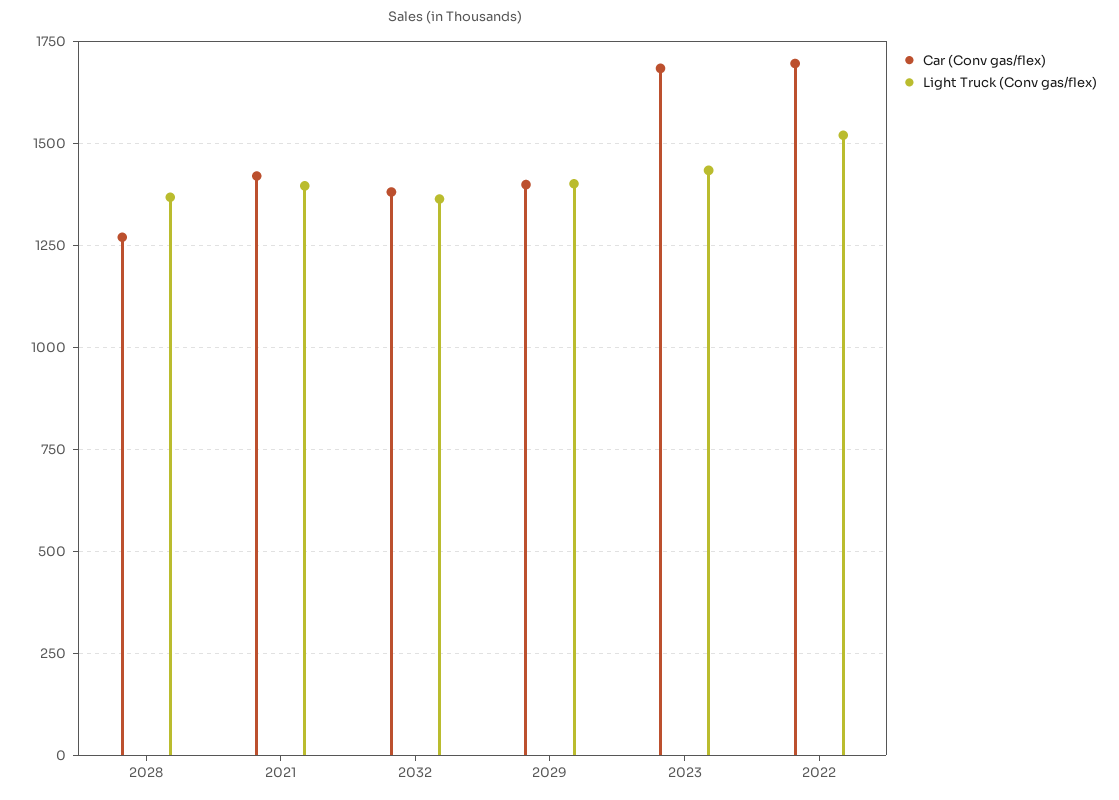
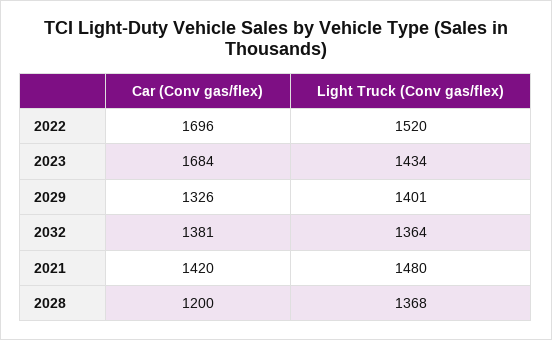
  {
    "Car (Conv gas/flex)": {
-     "2028": 1275,
+     "2028": 1200,
      "2021": 1420,
      "2032": 1381,
-     "2029": 1400,
+     "2029": 1326,
      "2023": 1684,
      "2022": 1696
    },
    "Light Truck (Conv gas/flex)": {
      "2028": 1368,
-     "2021": 1400,
+     "2021": 1480,
      "2032": 1364,
      "2029": 1401,
      "2023": 1434,
      "2022": 1520
    }
  }

